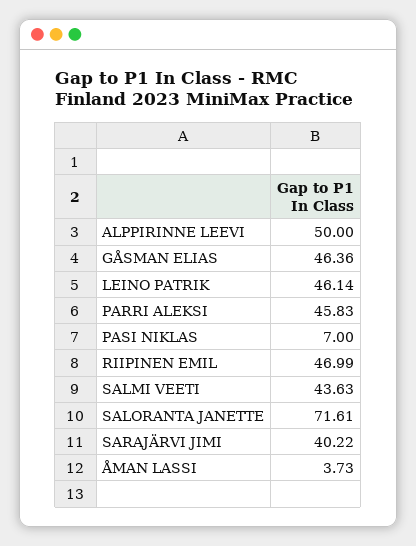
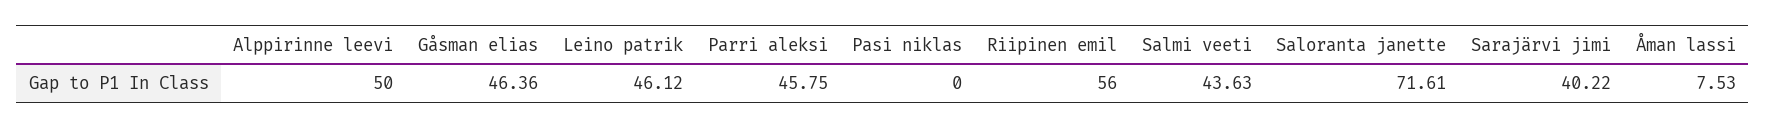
  {
    "ALPPIRINNE LEEVI": 50,
    "GÅSMAN ELIAS": 46.36,
-   "LEINO PATRIK": 46.14,
+   "LEINO PATRIK": 46.12,
-   "PARRI ALEKSI": 45.83,
+   "PARRI ALEKSI": 45.75,
-   "PASI NIKLAS": 7,
+   "PASI NIKLAS": 0,
-   "RIIPINEN EMIL": 46.99,
+   "RIIPINEN EMIL": 56,
    "SALMI VEETI": 43.63,
    "SALORANTA JANETTE": 71.61,
    "SARAJÄRVI JIMI": 40.22,
-   "ÅMAN LASSI": 3.73
+   "ÅMAN LASSI": 7.53
  }

